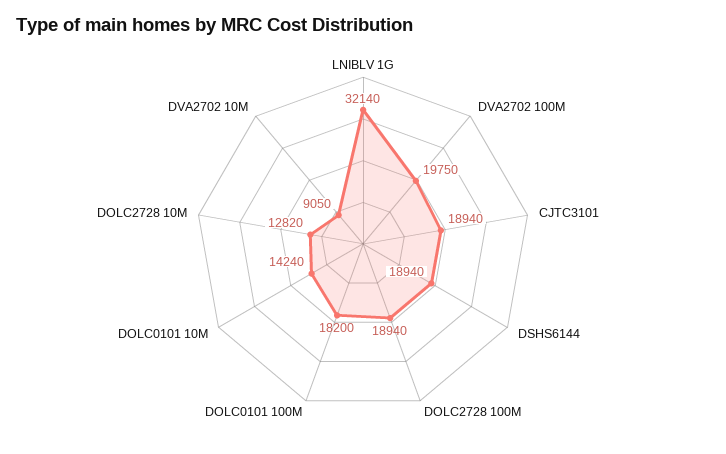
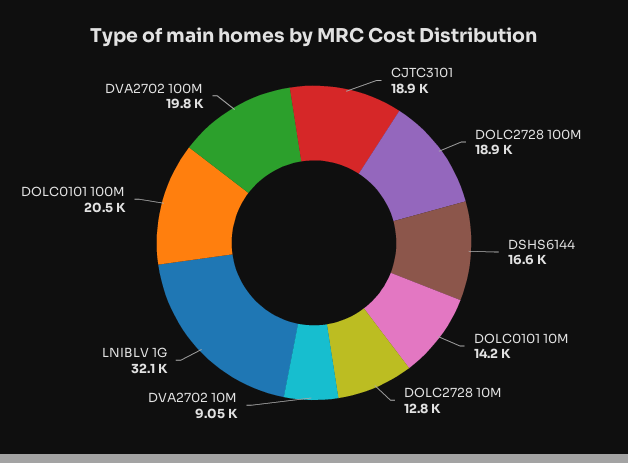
  {
    "LNIBLV 1G": 32140,
    "DVA2702 100M": 19750,
    "CJTC3101": 18940,
-   "DSHS6144": 18940,
+   "DSHS6144": 16600,
    "DOLC2728 100M": 18940,
-   "DOLC0101 100M": 18200,
+   "DOLC0101 100M": 20500,
    "DOLC0101 10M": 14240,
    "DOLC2728 10M": 12820,
    "DVA2702 10M": 9050
  }

